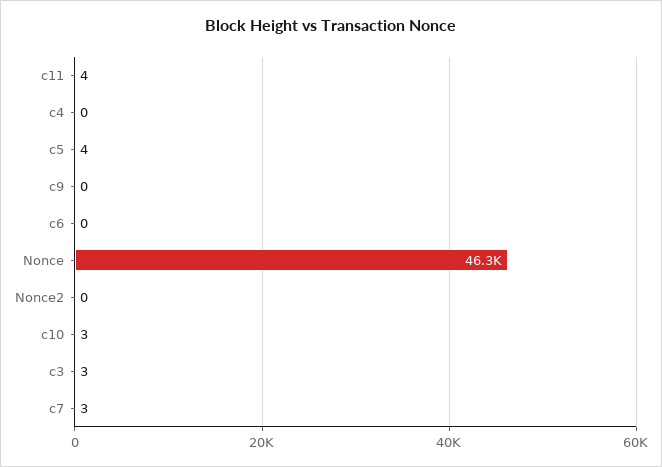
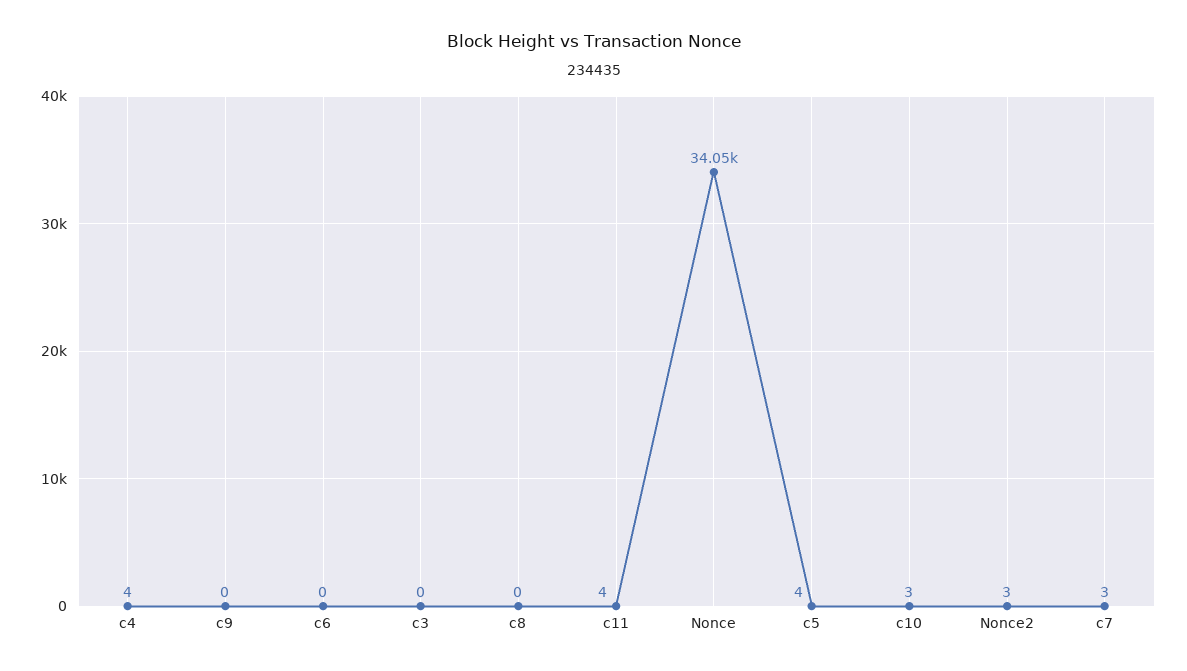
  {
    "c11": 4,
-   "c4": 0,
+   "c4": 4,
    "c5": 4,
    "c9": 0,
    "c6": 0,
-   "Nonce": 46300,
+   "Nonce": 34050,
-   "Nonce2": 0,
+   "Nonce2": 3,
    "c10": 3,
-   "c3": 3,
+   "c3": 0,
-   "c7": 3
+   "c7": 3,
+   "c8": 0
  }

